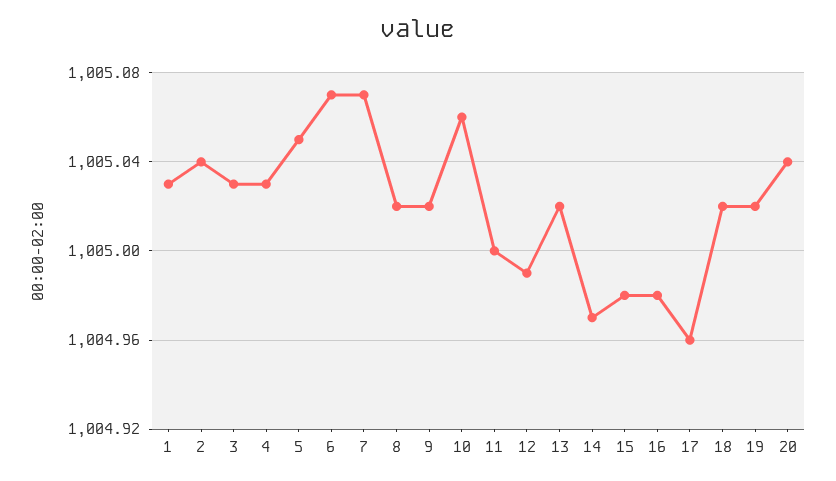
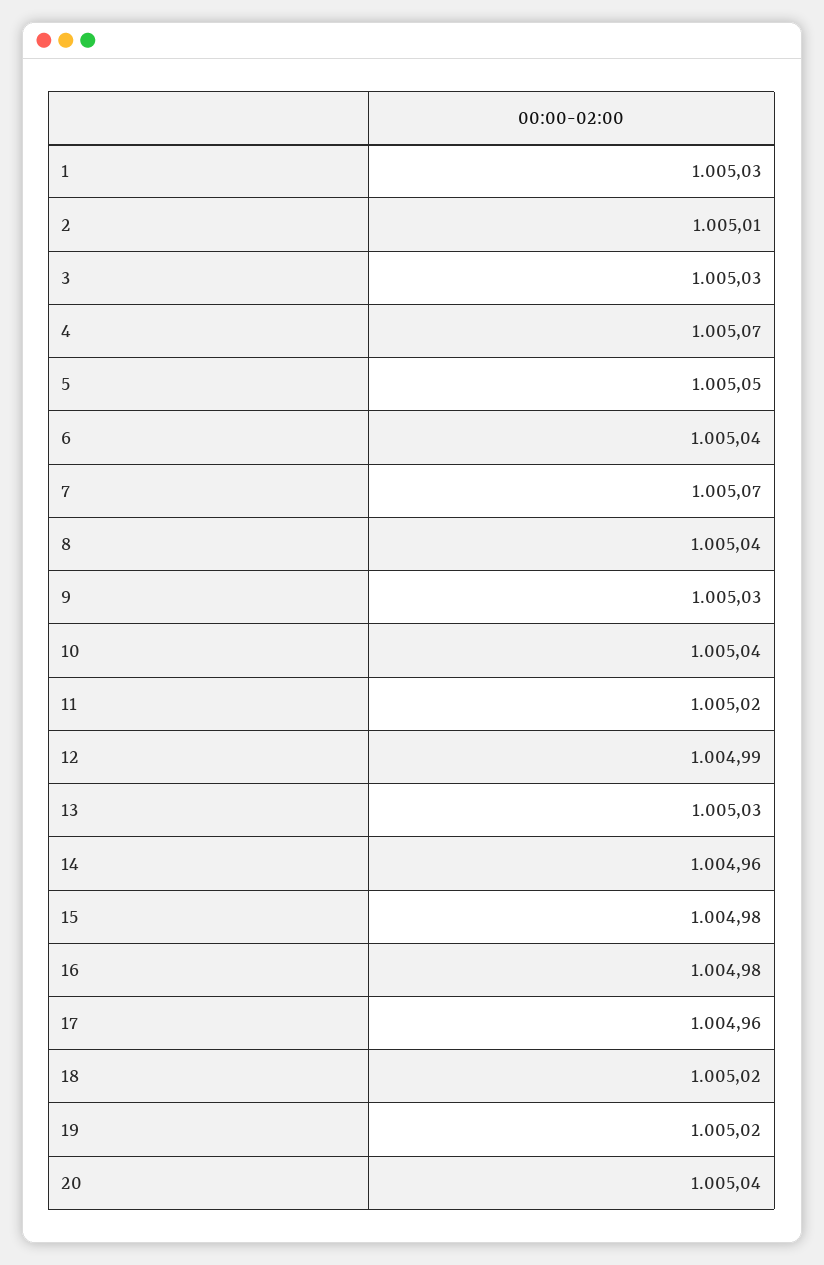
  {
    "1": 1005.03,
-   "2": 1005.04,
+   "2": 1005.01,
    "3": 1005.03,
-   "4": 1005.03,
+   "4": 1005.07,
    "5": 1005.05,
-   "6": 1005.07,
+   "6": 1005.04,
    "7": 1005.07,
-   "8": 1005.02,
+   "8": 1005.04,
-   "9": 1005.02,
+   "9": 1005.03,
-   "10": 1005.06,
+   "10": 1005.04,
-   "11": 1005,
+   "11": 1005.02,
    "12": 1004.99,
-   "13": 1005.02,
+   "13": 1005.03,
-   "14": 1004.97,
+   "14": 1004.96,
    "15": 1004.98,
    "16": 1004.98,
    "17": 1004.96,
    "18": 1005.02,
    "19": 1005.02,
    "20": 1005.04
  }

